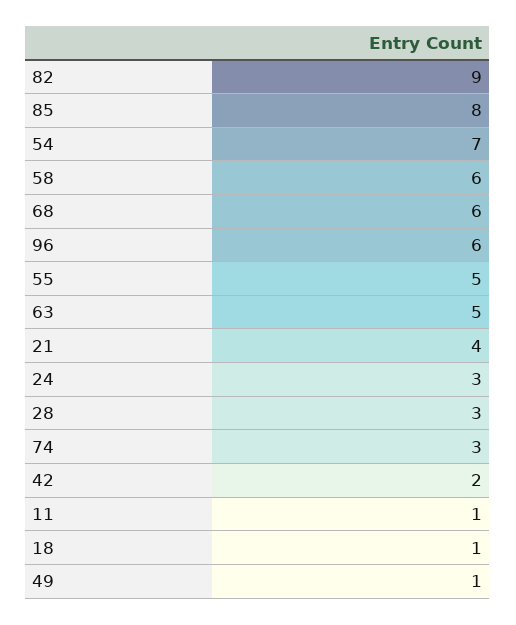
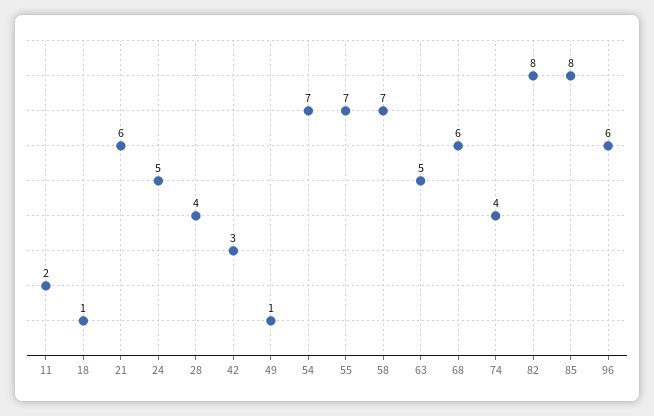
  {
-   "82": 9,
+   "82": 8,
    "85": 8,
    "54": 7,
-   "58": 6,
+   "58": 7,
    "68": 6,
    "96": 6,
-   "55": 5,
+   "55": 7,
    "63": 5,
-   "21": 4,
+   "21": 6,
-   "24": 3,
+   "24": 5,
-   "28": 3,
+   "28": 4,
-   "74": 3,
+   "74": 4,
-   "42": 2,
+   "42": 3,
-   "11": 1,
+   "11": 2,
    "18": 1,
    "49": 1
  }

